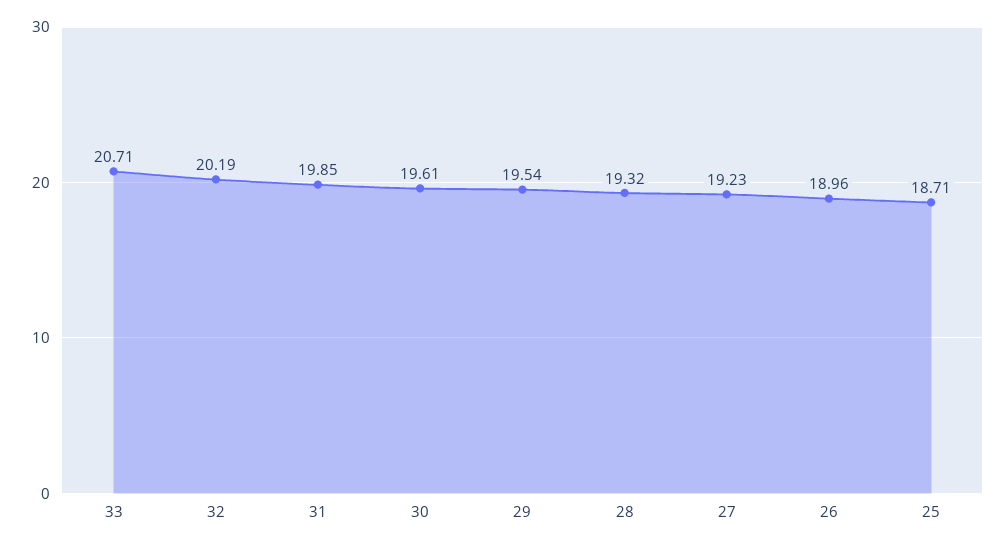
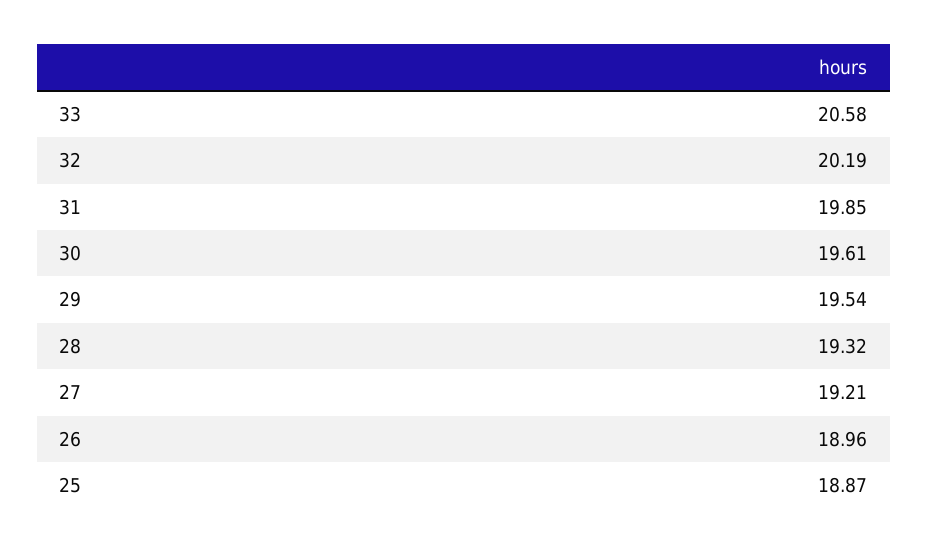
  {
-   "33": 20.71,
+   "33": 20.58,
    "32": 20.19,
    "31": 19.85,
    "30": 19.61,
    "29": 19.54,
    "28": 19.32,
-   "27": 19.23,
+   "27": 19.21,
    "26": 18.96,
-   "25": 18.71
+   "25": 18.87
  }

